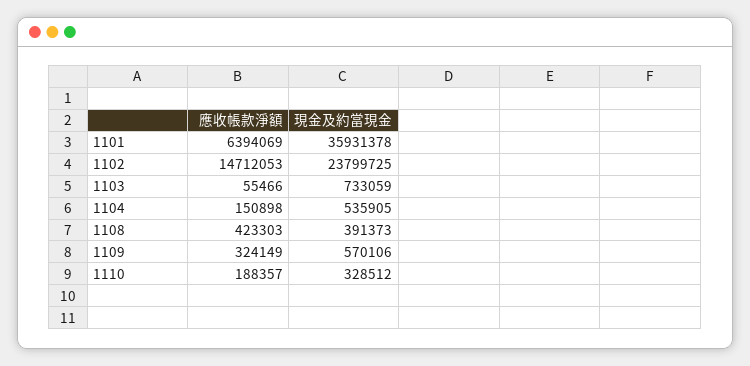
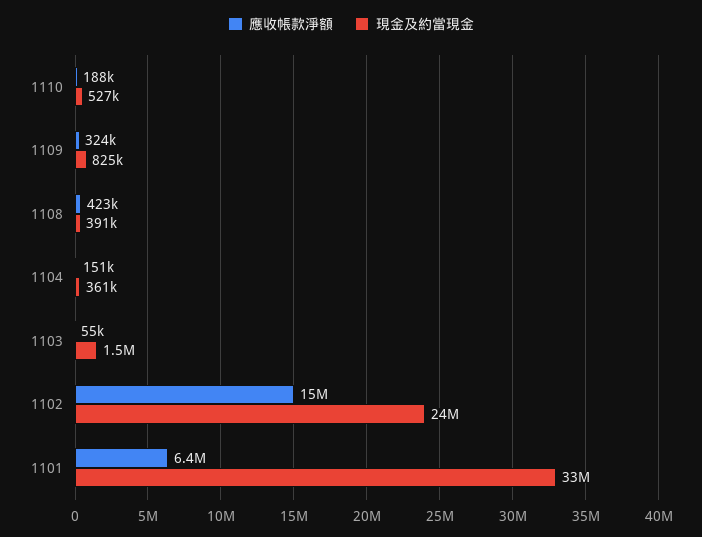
  {
    "應收帳款淨額": {
      "1101": 6394069,
      "1102": 14712053,
      "1103": 55466,
      "1104": 150898,
      "1108": 423303,
      "1109": 324149,
      "1110": 188357
    },
    "現金及約當現金": {
-     "1101": 35931378,
+     "1101": 33000000,
      "1102": 23799725,
-     "1103": 733059,
+     "1103": 1500000,
-     "1104": 535905,
+     "1104": 361000,
      "1108": 391373,
-     "1109": 570106,
+     "1109": 825000,
-     "1110": 328512
+     "1110": 527000
    }
  }

